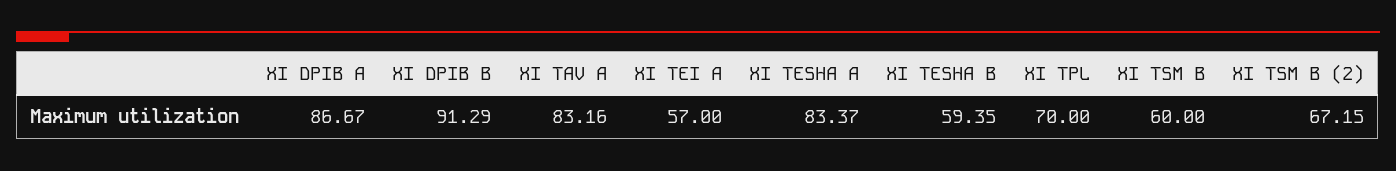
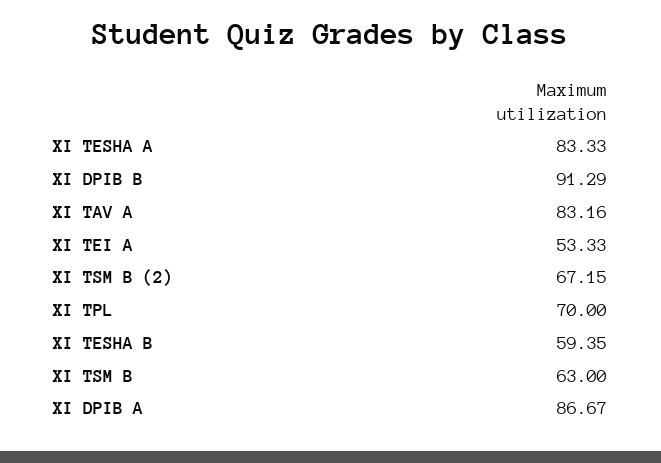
  {
    "XI DPIB A": 86.67,
    "XI DPIB B": 91.29,
    "XI TAV A": 83.16,
-   "XI TEI A": 57,
+   "XI TEI A": 53.33,
-   "XI TESHA A": 83.37,
+   "XI TESHA A": 83.33,
    "XI TESHA B": 59.35,
    "XI TPL": 70,
-   "XI TSM B": 60,
+   "XI TSM B": 63,
    "XI TSM B (2)": 67.15
  }

